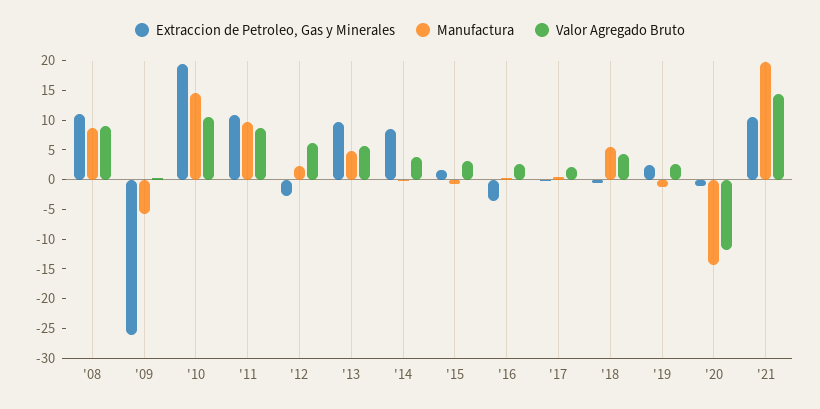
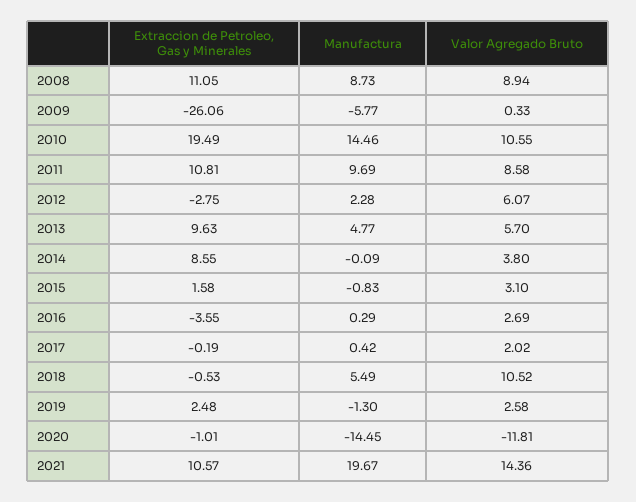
  {
    "Extraccion de Petroleo, Gas y Minerales": {
      "'08": 11.05,
      "'09": -26.06,
      "'10": 19.49,
      "'11": 10.81,
      "'12": -2.75,
      "'13": 9.63,
      "'14": 8.55,
      "'15": 1.58,
      "'16": -3.55,
      "'17": -0.19,
      "'18": -0.53,
      "'19": 2.48,
      "'20": -1.01,
      "'21": 10.57
    },
    "Manufactura": {
      "'08": 8.73,
      "'09": -5.77,
      "'10": 14.46,
      "'11": 9.69,
      "'12": 2.28,
      "'13": 4.77,
      "'14": -0.09,
      "'15": -0.83,
      "'16": 0.29,
      "'17": 0.42,
      "'18": 5.49,
      "'19": -1.3,
      "'20": -14.45,
      "'21": 19.67
    },
    "Valor Agregado Bruto": {
      "'08": 8.94,
      "'09": 0.33,
      "'10": 10.55,
      "'11": 8.58,
      "'12": 6.07,
      "'13": 5.7,
      "'14": 3.8,
      "'15": 3.1,
      "'16": 2.69,
      "'17": 2.02,
-     "'18": 5,
+     "'18": 10.52,
      "'19": 2.58,
      "'20": -11.81,
      "'21": 14.36
    }
  }

